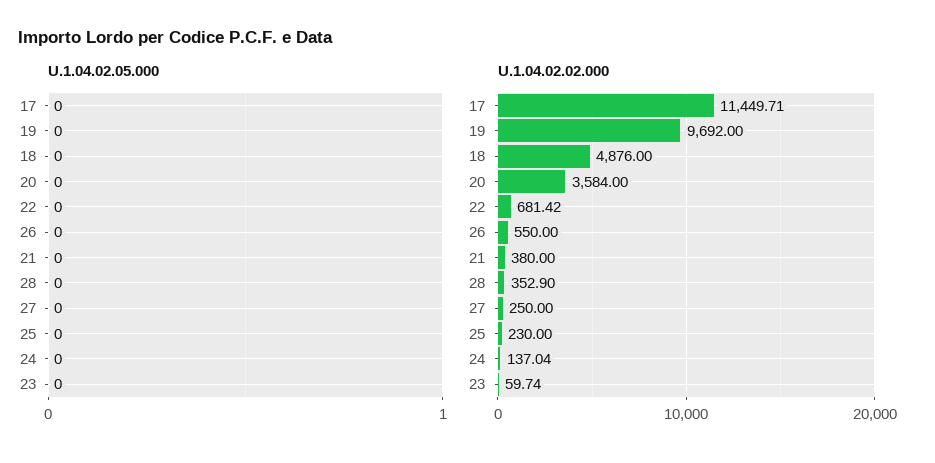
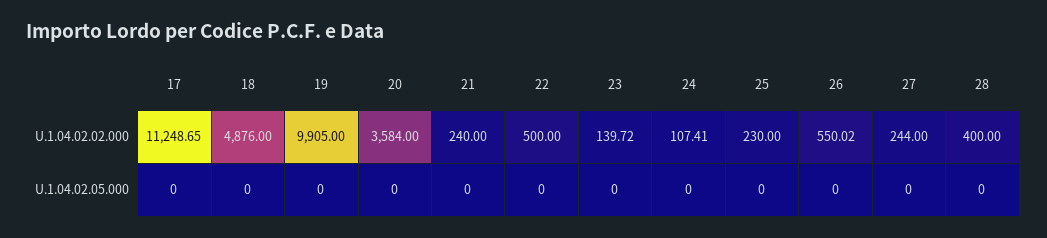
  {
    "U.1.04.02.05.000": {
      "17": 0,
      "19": 0,
      "18": 0,
      "20": 0,
      "22": 0,
      "26": 0,
      "21": 0,
      "28": 0,
      "27": 0,
      "25": 0,
      "24": 0,
      "23": 0
    },
    "U.1.04.02.02.000": {
-     "17": 11449.71,
+     "17": 11248.65,
-     "19": 9692,
+     "19": 9905,
      "18": 4876,
      "20": 3584,
-     "22": 681.42,
+     "22": 500,
-     "26": 550,
+     "26": 550.02,
-     "21": 380,
+     "21": 240,
-     "28": 352.9,
+     "28": 400,
-     "27": 250,
+     "27": 244,
      "25": 230,
-     "24": 137.04,
+     "24": 107.41,
-     "23": 59.74
+     "23": 139.72
    }
  }

